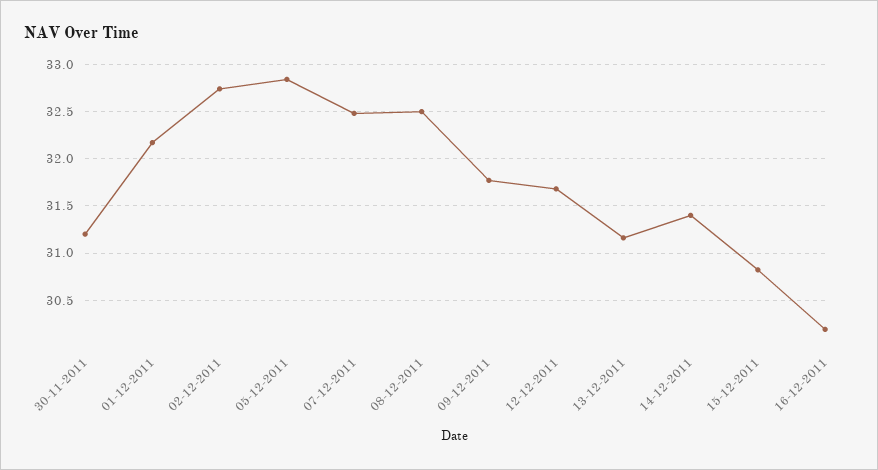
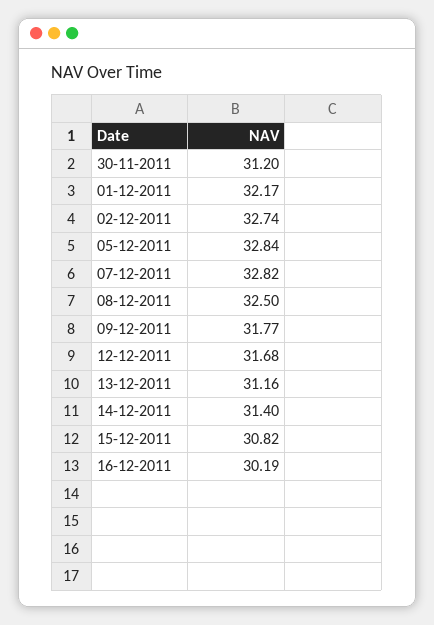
  {
    "30-11-2011": 31.2,
    "01-12-2011": 32.17,
    "02-12-2011": 32.74,
    "05-12-2011": 32.84,
-   "07-12-2011": 32.5,
+   "07-12-2011": 32.82,
    "08-12-2011": 32.5,
    "09-12-2011": 31.77,
    "12-12-2011": 31.68,
    "13-12-2011": 31.16,
    "14-12-2011": 31.4,
    "15-12-2011": 30.82,
    "16-12-2011": 30.19
  }

